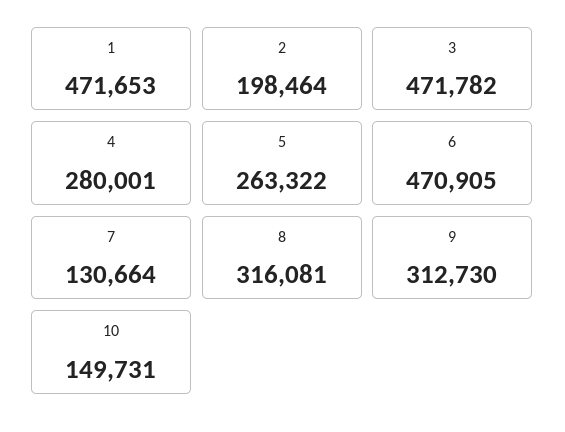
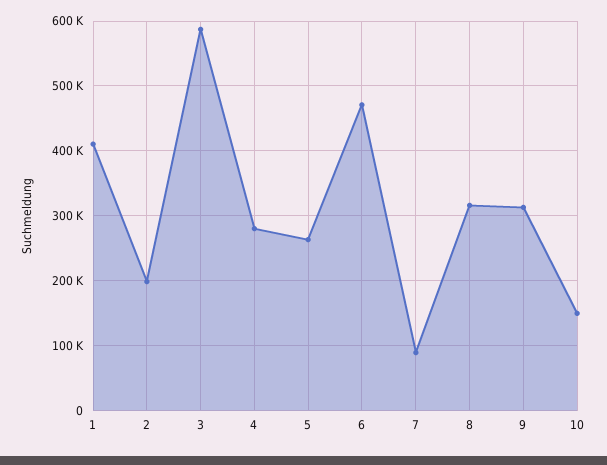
  {
-   "1": 471653,
+   "1": 410000,
    "2": 198464,
-   "3": 471782,
+   "3": 590000,
    "4": 280001,
    "5": 263322,
    "6": 470905,
-   "7": 130664,
+   "7": 90000,
    "8": 316081,
    "9": 312730,
    "10": 149731
  }

